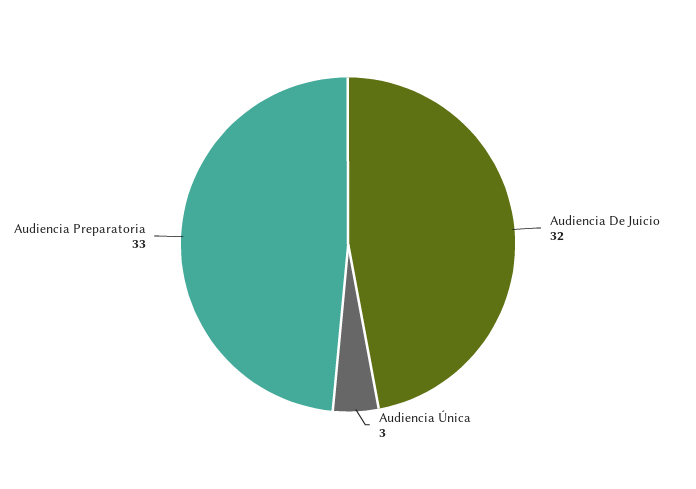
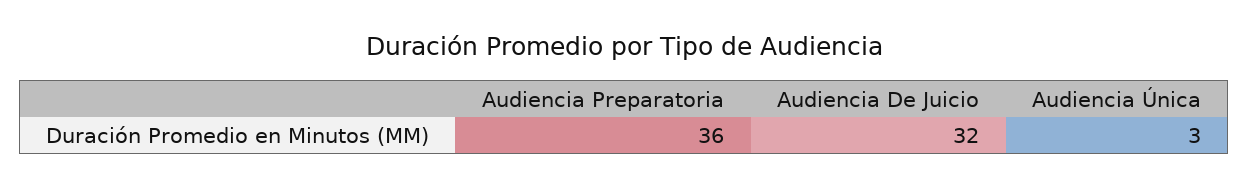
  {
    "Audiencia De Juicio": 32,
    "Audiencia Única": 3,
-   "Audiencia Preparatoria": 33
+   "Audiencia Preparatoria": 36
  }

